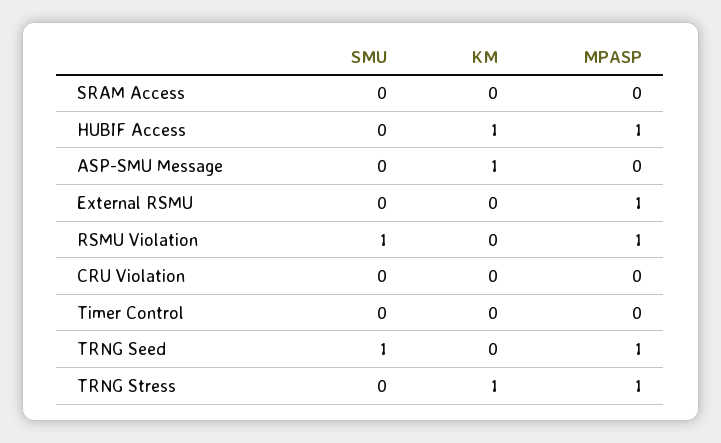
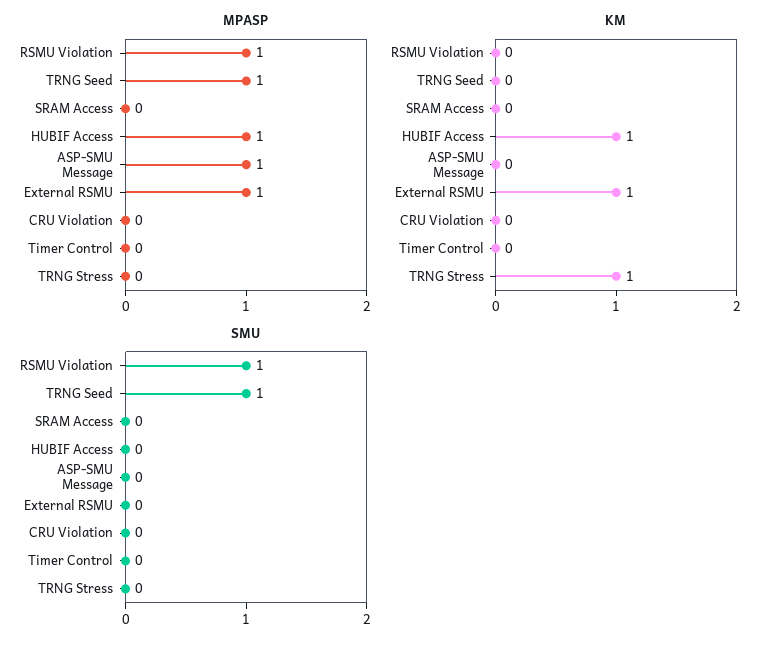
  {
    "SMU": {
      "SRAM Access": 0,
      "HUBIF Access": 0,
      "ASP-SMU Message": 0,
      "External RSMU": 0,
      "RSMU Violation": 1,
      "CRU Violation": 0,
      "Timer Control": 0,
      "TRNG Seed": 1,
      "TRNG Stress": 0
    },
    "KM": {
      "SRAM Access": 0,
      "HUBIF Access": 1,
-     "ASP-SMU Message": 1,
+     "ASP-SMU Message": 0,
-     "External RSMU": 0,
+     "External RSMU": 1,
      "RSMU Violation": 0,
      "CRU Violation": 0,
      "Timer Control": 0,
      "TRNG Seed": 0,
      "TRNG Stress": 1
    },
    "MPASP": {
      "SRAM Access": 0,
      "HUBIF Access": 1,
-     "ASP-SMU Message": 0,
+     "ASP-SMU Message": 1,
      "External RSMU": 1,
      "RSMU Violation": 1,
      "CRU Violation": 0,
      "Timer Control": 0,
      "TRNG Seed": 1,
-     "TRNG Stress": 1
+     "TRNG Stress": 0
    }
  }

